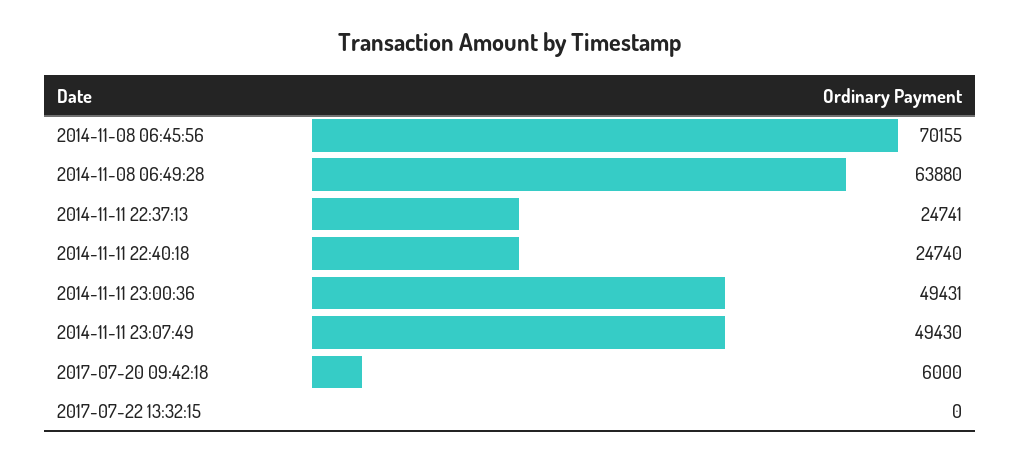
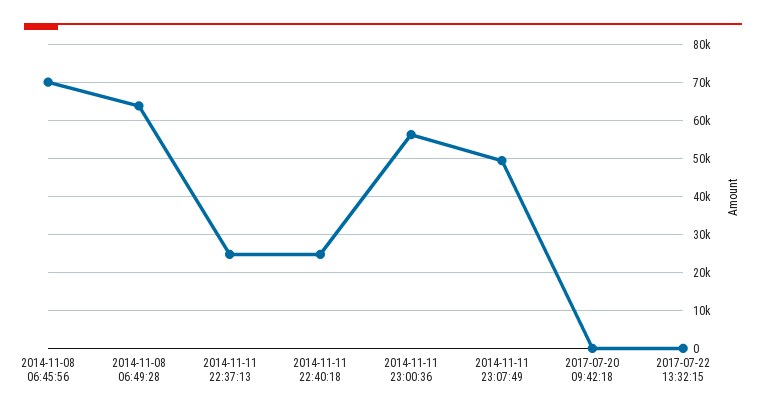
  {
    "2014-11-08 06:45:56": 70155,
    "2014-11-08 06:49:28": 63880,
    "2014-11-11 22:37:13": 24741,
    "2014-11-11 22:40:18": 24740,
-   "2014-11-11 23:00:36": 49431,
+   "2014-11-11 23:00:36": 56000,
    "2014-11-11 23:07:49": 49430,
-   "2017-07-20 09:42:18": 6000,
+   "2017-07-20 09:42:18": 0,
    "2017-07-22 13:32:15": 0
  }

